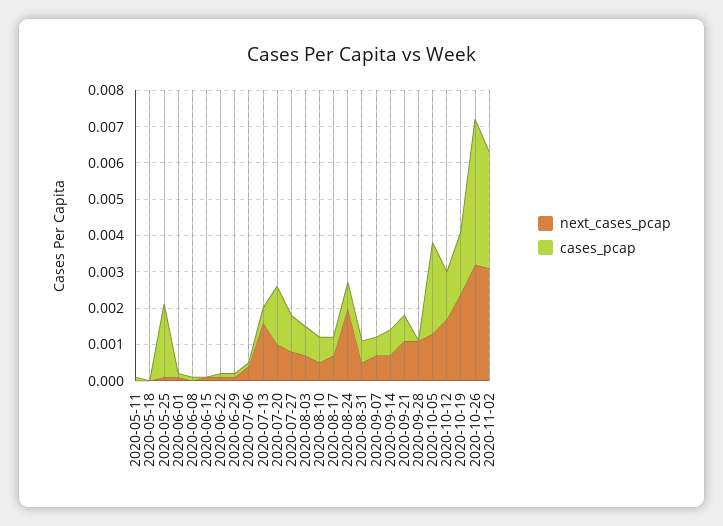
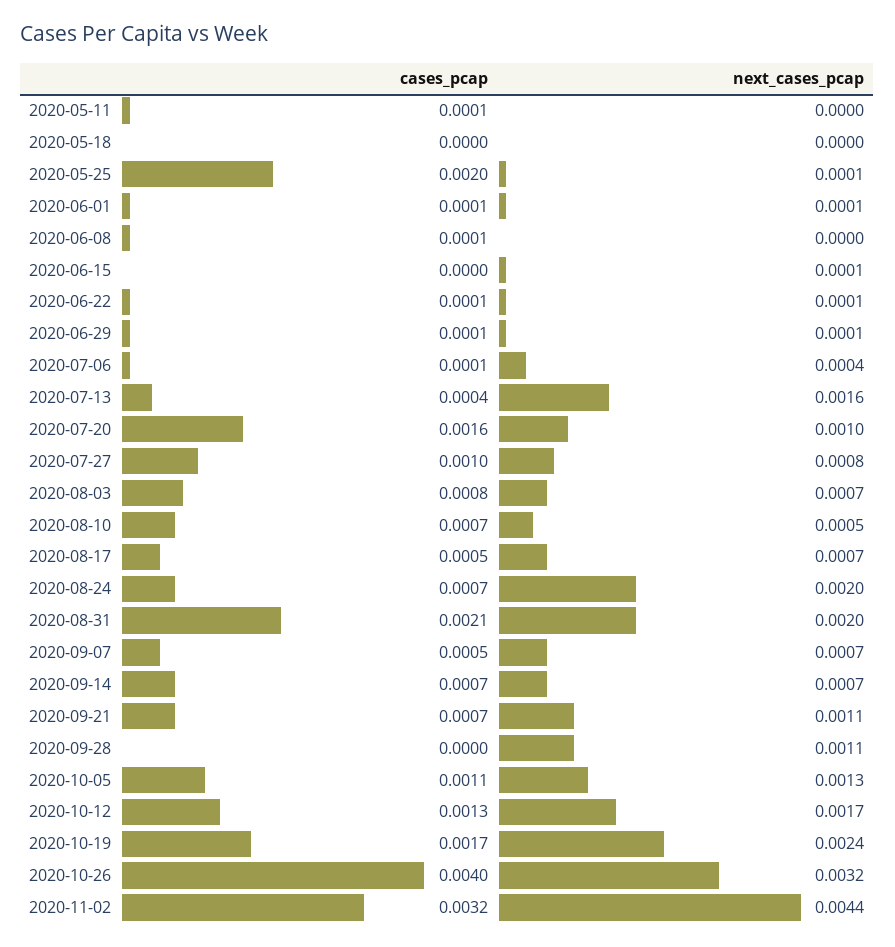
  {
    "next_cases_pcap": {
      "2020-05-11": 0,
      "2020-05-18": 0,
      "2020-05-25": 0.0001,
      "2020-06-01": 0.0001,
      "2020-06-08": 0,
      "2020-06-15": 0.0001,
      "2020-06-22": 0.0001,
      "2020-06-29": 0.0001,
      "2020-07-06": 0.0004,
      "2020-07-13": 0.0016,
      "2020-07-20": 0.001,
      "2020-07-27": 0.0008,
      "2020-08-03": 0.0007,
      "2020-08-10": 0.0005,
      "2020-08-17": 0.0007,
      "2020-08-24": 0.002,
-     "2020-08-31": 0.0005,
+     "2020-08-31": 0.002,
      "2020-09-07": 0.0007,
      "2020-09-14": 0.0007,
      "2020-09-21": 0.0011,
      "2020-09-28": 0.0011,
      "2020-10-05": 0.0013,
      "2020-10-12": 0.0017,
      "2020-10-19": 0.0024,
      "2020-10-26": 0.0032,
-     "2020-11-02": 0.003
+     "2020-11-02": 0.0044
    },
    "cases_pcap": {
      "2020-05-11": 0.0001,
      "2020-05-18": 0,
      "2020-05-25": 0.002,
      "2020-06-01": 0.0001,
      "2020-06-08": 0.0001,
      "2020-06-15": 0,
      "2020-06-22": 0.0001,
      "2020-06-29": 0.0001,
      "2020-07-06": 0.0001,
      "2020-07-13": 0.0004,
      "2020-07-20": 0.0016,
      "2020-07-27": 0.001,
      "2020-08-03": 0.0008,
      "2020-08-10": 0.0007,
      "2020-08-17": 0.0005,
      "2020-08-24": 0.0007,
-     "2020-08-31": 0.0005,
+     "2020-08-31": 0.0021,
      "2020-09-07": 0.0005,
      "2020-09-14": 0.0007,
      "2020-09-21": 0.0007,
      "2020-09-28": 0,
-     "2020-10-05": 0.0025,
+     "2020-10-05": 0.0011,
      "2020-10-12": 0.0013,
      "2020-10-19": 0.0017,
      "2020-10-26": 0.004,
      "2020-11-02": 0.0032
    }
  }

